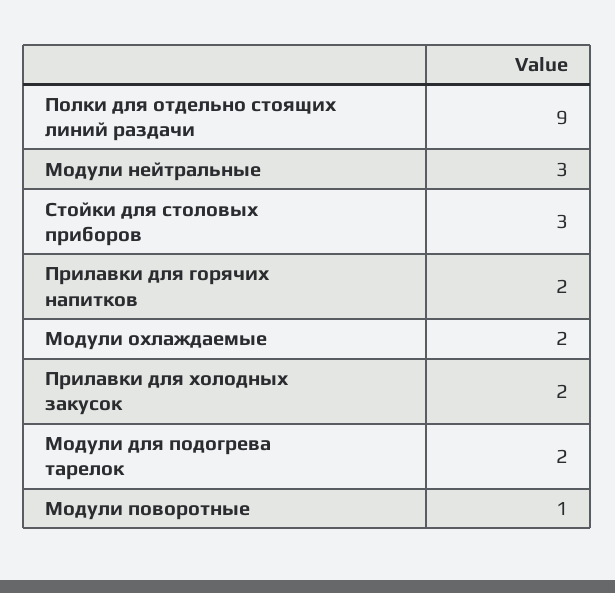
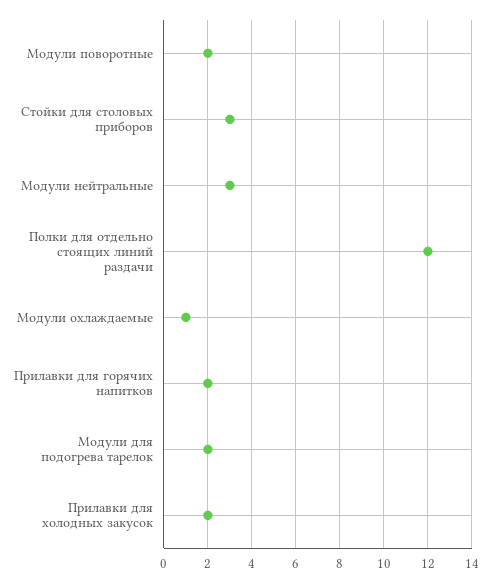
  {
-   "Полки для отдельно стоящих линий раздачи": 9,
+   "Полки для отдельно стоящих линий раздачи": 12,
    "Модули нейтральные": 3,
    "Стойки для столовых приборов": 3,
    "Прилавки для горячих напитков": 2,
-   "Модули охлаждаемые": 2,
+   "Модули охлаждаемые": 1,
    "Прилавки для холодных закусок": 2,
    "Модули для подогрева тарелок": 2,
-   "Модули поворотные": 1
+   "Модули поворотные": 2
  }

